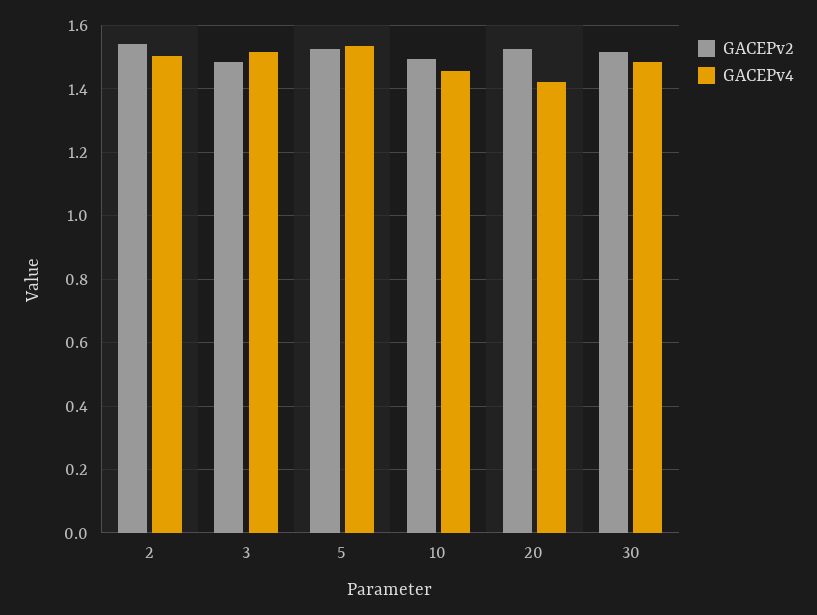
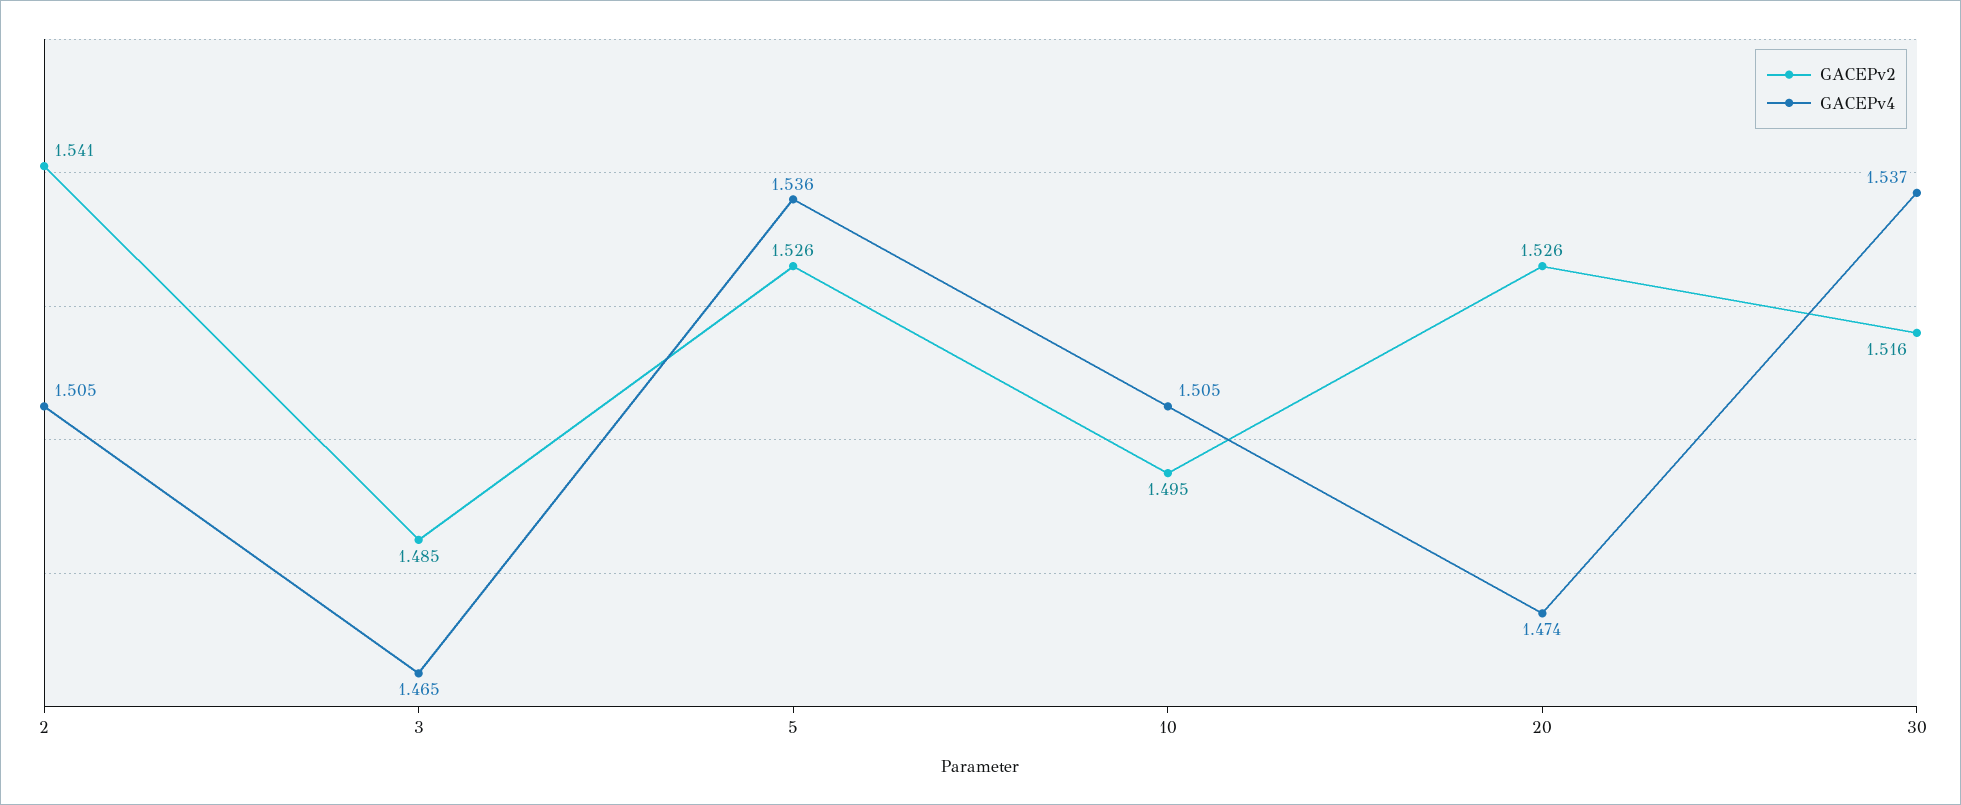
  {
    "GACEPv2": {
      "2": 1.541,
      "3": 1.485,
      "5": 1.526,
      "10": 1.495,
      "20": 1.526,
      "30": 1.516
    },
    "GACEPv4": {
      "2": 1.505,
-     "3": 1.52,
+     "3": 1.465,
      "5": 1.536,
-     "10": 1.46,
+     "10": 1.505,
-     "20": 1.42,
+     "20": 1.474,
-     "30": 1.48
+     "30": 1.537
    }
  }

